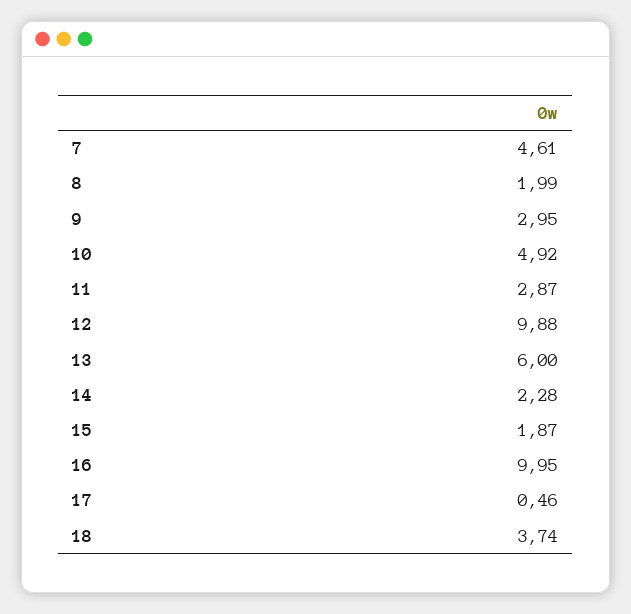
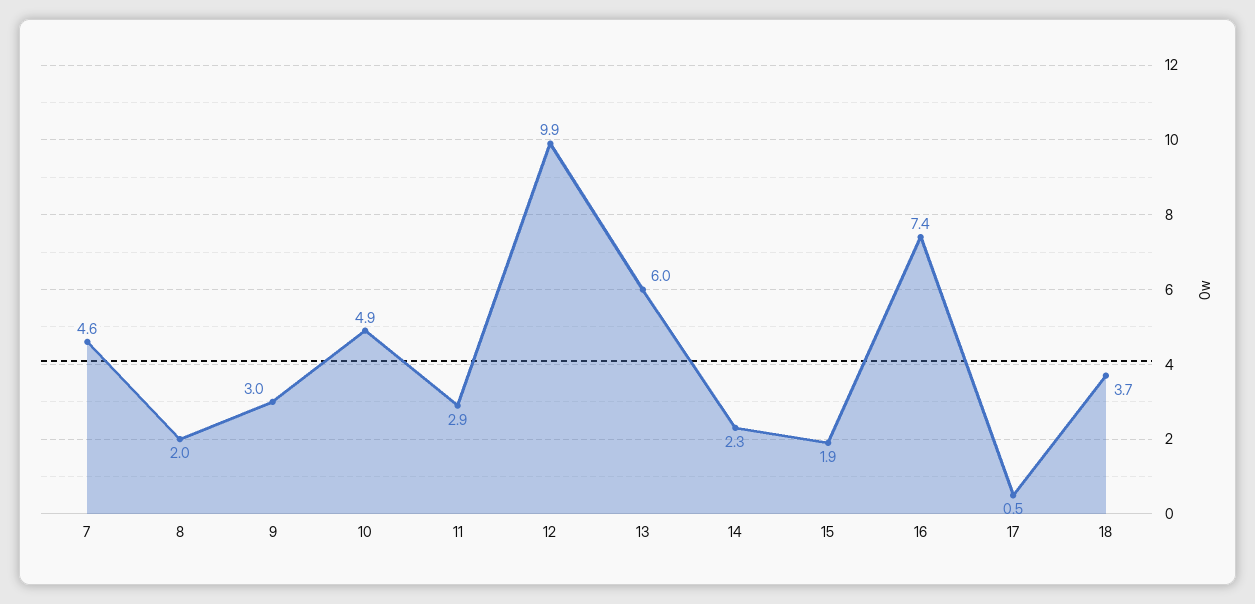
  {
    "7": 4.61,
    "8": 1.99,
    "9": 2.95,
    "10": 4.92,
    "11": 2.87,
    "12": 9.88,
    "13": 6,
    "14": 2.28,
    "15": 1.87,
-   "16": 9.95,
+   "16": 7.4,
    "17": 0.46,
    "18": 3.74
  }

